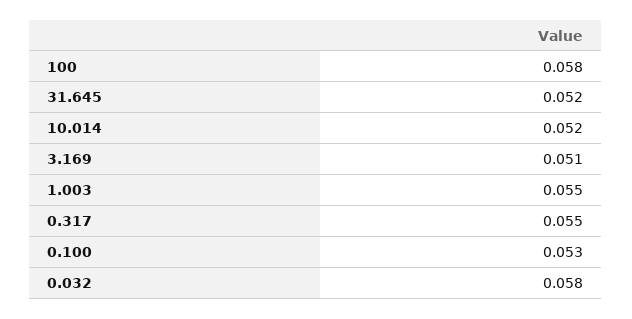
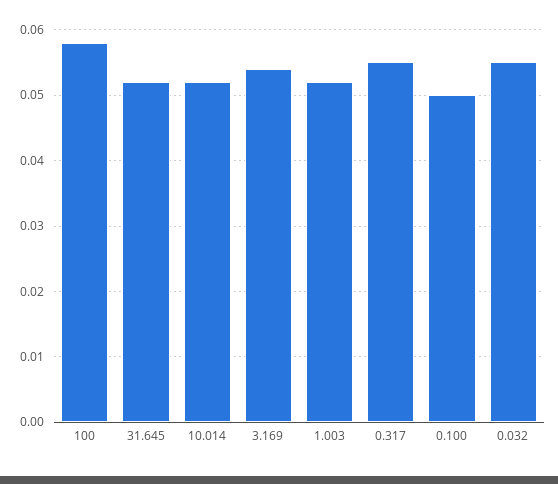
  {
    "100": 0.058,
    "31.645": 0.052,
    "10.014": 0.052,
-   "3.169": 0.051,
+   "3.169": 0.054,
-   "1.003": 0.055,
+   "1.003": 0.052,
    "0.317": 0.055,
-   "0.100": 0.053,
+   "0.100": 0.05,
-   "0.032": 0.058
+   "0.032": 0.055
  }

